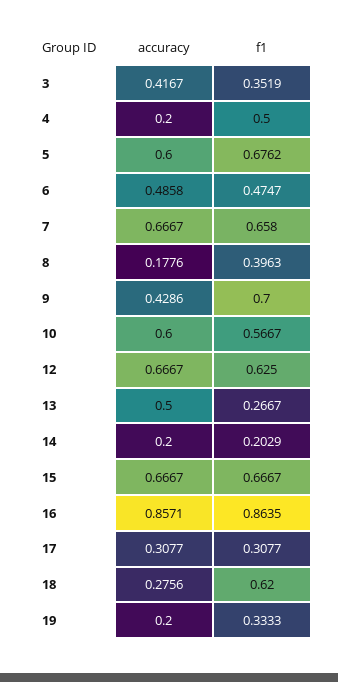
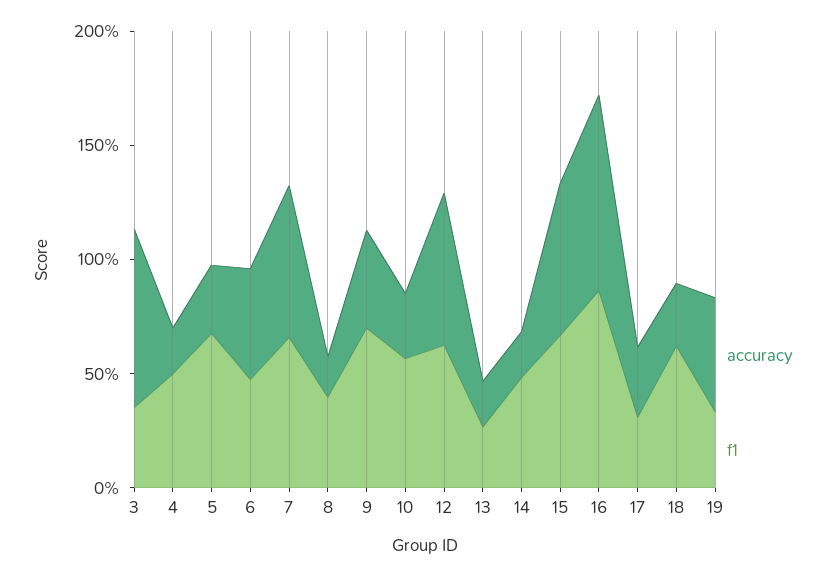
  {
    "accuracy": {
-     "3": 0.4167,
+     "3": 0.8,
      "4": 0.2,
-     "5": 0.6,
+     "5": 0.3,
      "6": 0.4858,
      "7": 0.6667,
      "8": 0.1776,
      "9": 0.4286,
-     "10": 0.6,
+     "10": 0.3,
      "12": 0.6667,
-     "13": 0.5,
+     "13": 0.2,
      "14": 0.2,
      "15": 0.6667,
      "16": 0.8571,
      "17": 0.3077,
      "18": 0.2756,
-     "19": 0.2
+     "19": 0.5
    },
    "f1": {
      "3": 0.3519,
      "4": 0.5,
      "5": 0.6762,
      "6": 0.4747,
      "7": 0.658,
      "8": 0.3963,
      "9": 0.7,
      "10": 0.5667,
      "12": 0.625,
      "13": 0.2667,
-     "14": 0.2029,
+     "14": 0.5,
      "15": 0.6667,
      "16": 0.8635,
      "17": 0.3077,
      "18": 0.62,
      "19": 0.3333
    }
  }

